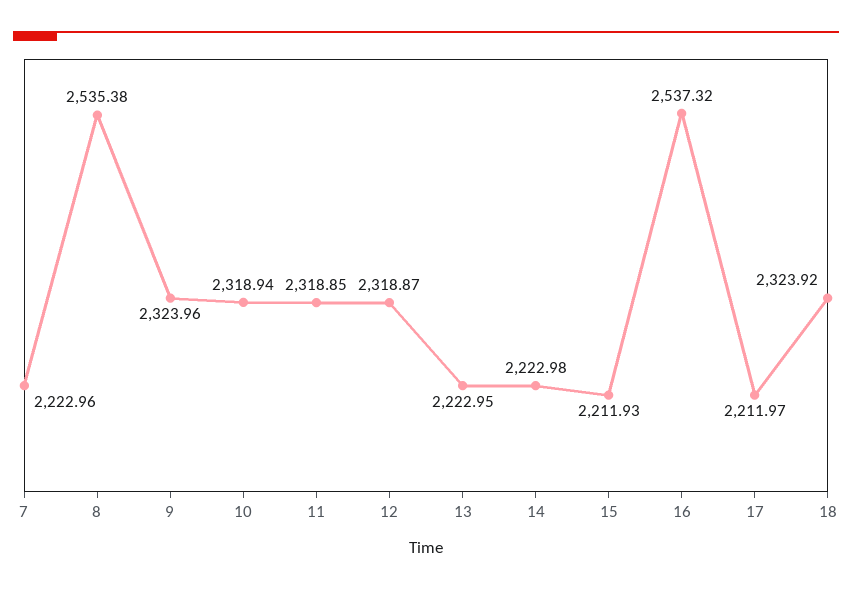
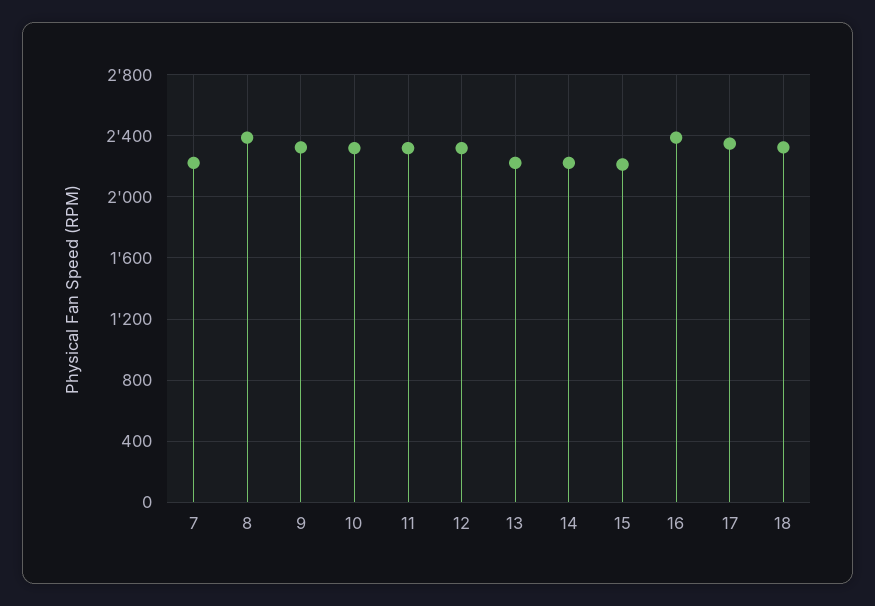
  {
    "7": 2222.96,
-   "8": 2535.38,
+   "8": 2400,
    "9": 2323.96,
    "10": 2318.94,
    "11": 2318.85,
    "12": 2318.87,
    "13": 2222.95,
    "14": 2222.98,
    "15": 2211.93,
-   "16": 2537.32,
+   "16": 2400,
-   "17": 2211.97,
+   "17": 2350,
    "18": 2323.92
  }

